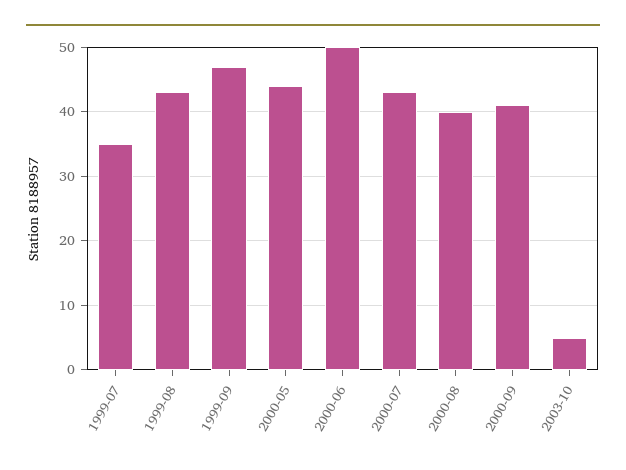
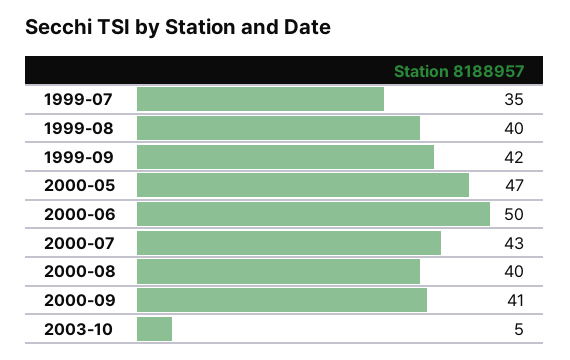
  {
    "1999-07": 35,
-   "1999-08": 43,
+   "1999-08": 40,
-   "1999-09": 47,
+   "1999-09": 42,
-   "2000-05": 44,
+   "2000-05": 47,
    "2000-06": 50,
    "2000-07": 43,
    "2000-08": 40,
    "2000-09": 41,
    "2003-10": 5
  }

